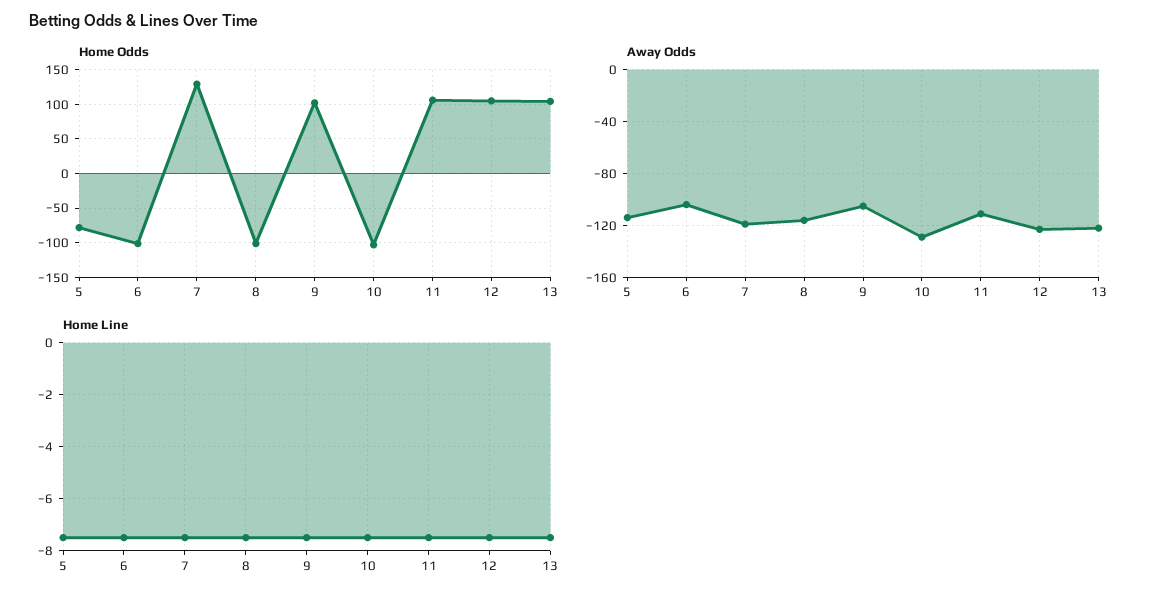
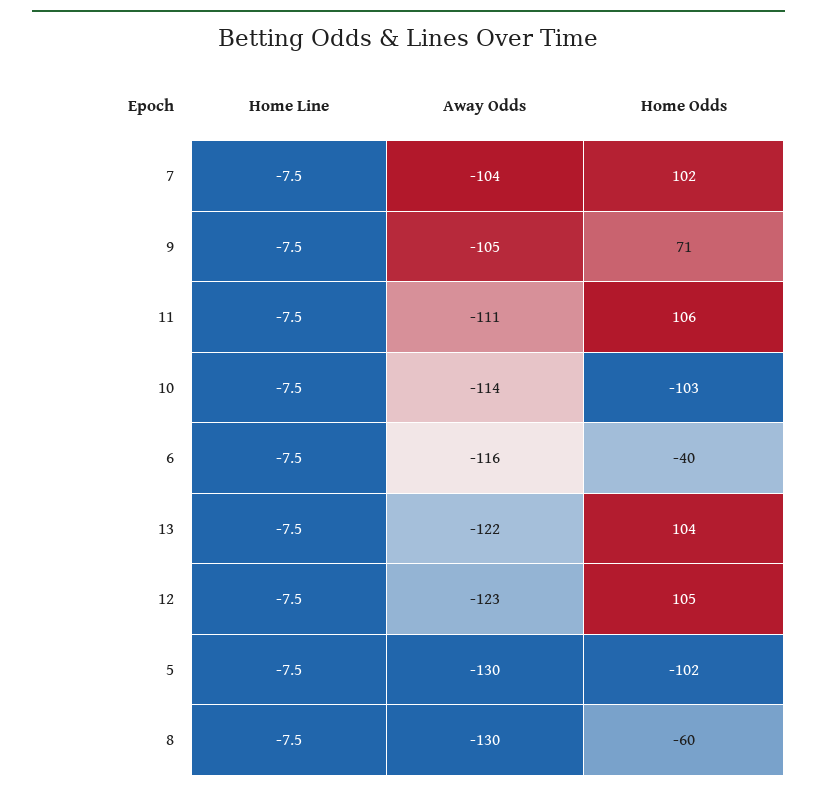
  {
    "Home Odds": {
-     "5": -80,
+     "5": -102,
-     "6": -100,
+     "6": -40,
-     "7": 130,
+     "7": 102,
-     "8": -100,
+     "8": -60,
-     "9": 100,
+     "9": 71,
      "10": -103,
      "11": 106,
      "12": 105,
      "13": 104
    },
    "Away Odds": {
-     "5": -115,
+     "5": -130,
-     "6": -105,
+     "6": -116,
-     "7": -120,
+     "7": -104,
-     "8": -115,
+     "8": -130,
      "9": -105,
-     "10": -130,
+     "10": -114,
      "11": -111,
      "12": -123,
      "13": -122
    },
    "Home Line": {
      "5": -7.5,
      "6": -7.5,
      "7": -7.5,
      "8": -7.5,
      "9": -7.5,
      "10": -7.5,
      "11": -7.5,
      "12": -7.5,
      "13": -7.5
    }
  }

